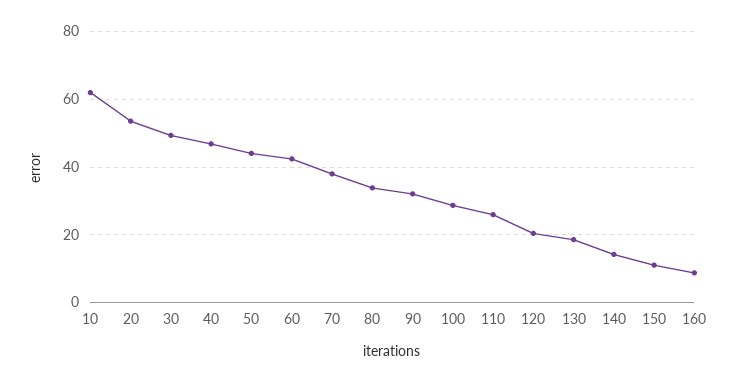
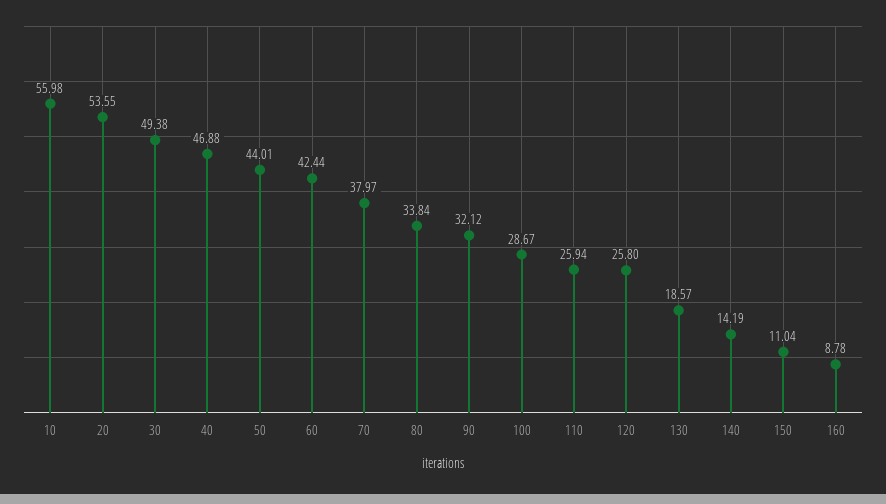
  {
-   "10": 62,
+   "10": 55.98,
    "20": 53.55,
    "30": 49.38,
    "40": 46.88,
    "50": 44.01,
    "60": 42.44,
    "70": 37.97,
    "80": 33.84,
    "90": 32.12,
    "100": 28.67,
    "110": 25.94,
-   "120": 20,
+   "120": 25.8,
    "130": 18.57,
    "140": 14.19,
    "150": 11.04,
    "160": 8.78
  }

